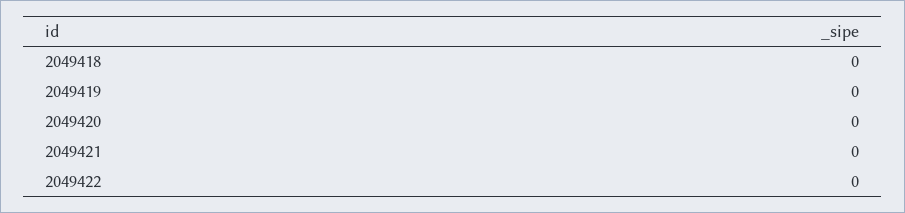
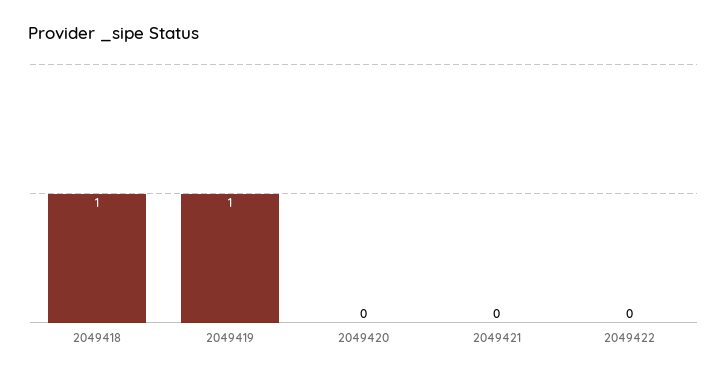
  {
-   "2049418": 0,
+   "2049418": 1,
-   "2049419": 0,
+   "2049419": 1,
    "2049420": 0,
    "2049421": 0,
    "2049422": 0
  }

